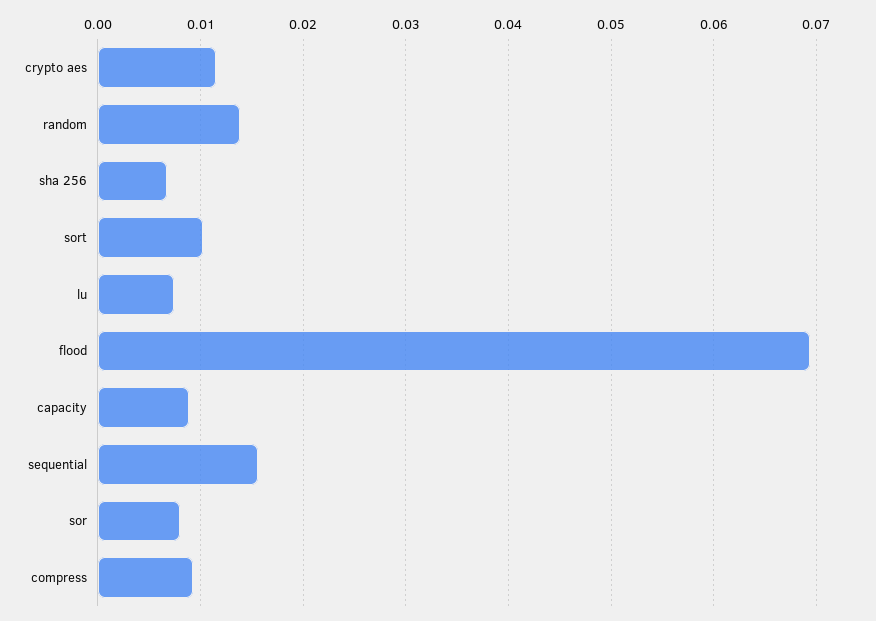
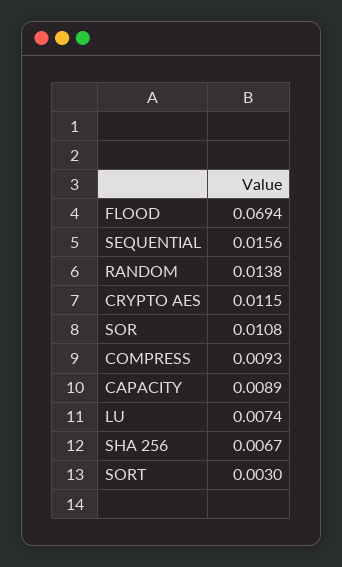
  {
    "crypto aes": 0.0115,
    "random": 0.0138,
    "sha 256": 0.0067,
-   "sort": 0.01,
+   "sort": 0.003,
    "lu": 0.0074,
    "flood": 0.0694,
    "capacity": 0.0089,
    "sequential": 0.0156,
-   "sor": 0.008,
+   "sor": 0.0108,
    "compress": 0.0093
  }

